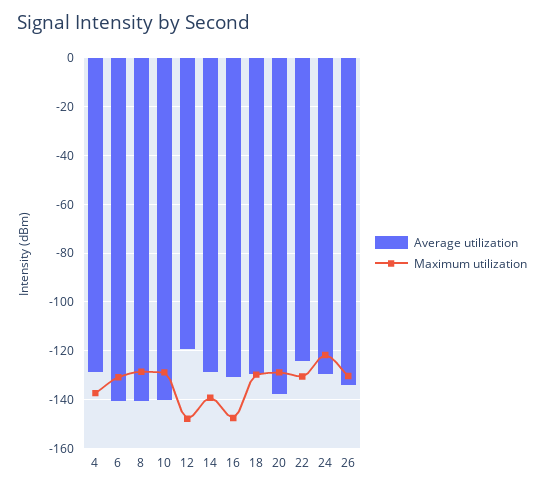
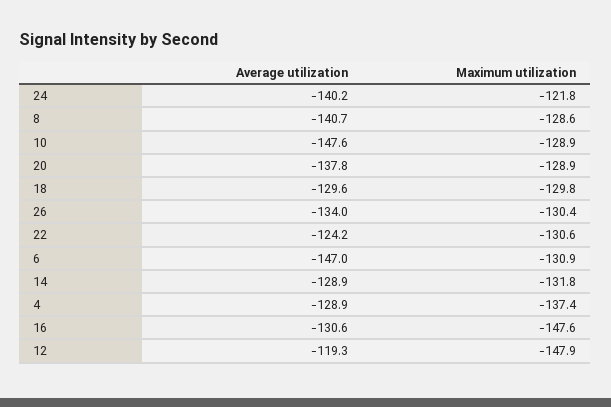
  {
    "Average utilization": {
      "4": -128.9,
-     "6": -140,
+     "6": -147,
      "8": -140.7,
-     "10": -140,
+     "10": -147.6,
      "12": -119.3,
      "14": -128.9,
      "16": -130.6,
      "18": -129.6,
      "20": -137.8,
      "22": -124.2,
-     "24": -130,
+     "24": -140.2,
      "26": -134
    },
    "Maximum utilization": {
      "4": -137.4,
      "6": -130.9,
      "8": -128.6,
      "10": -128.9,
      "12": -147.9,
-     "14": -140,
+     "14": -131.8,
      "16": -147.6,
      "18": -129.8,
      "20": -128.9,
      "22": -130.6,
      "24": -121.8,
      "26": -130.4
    }
  }

